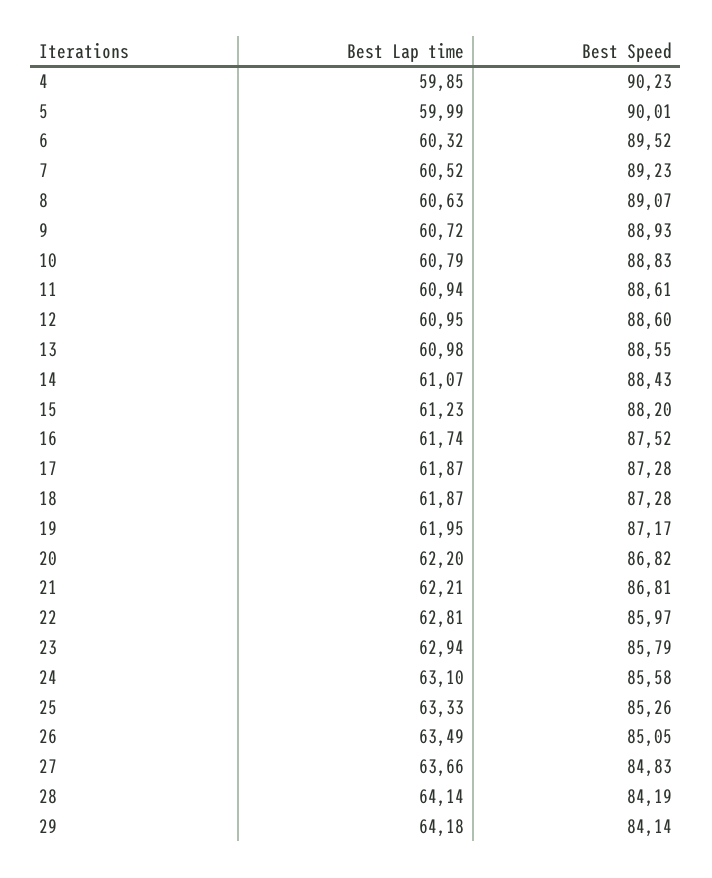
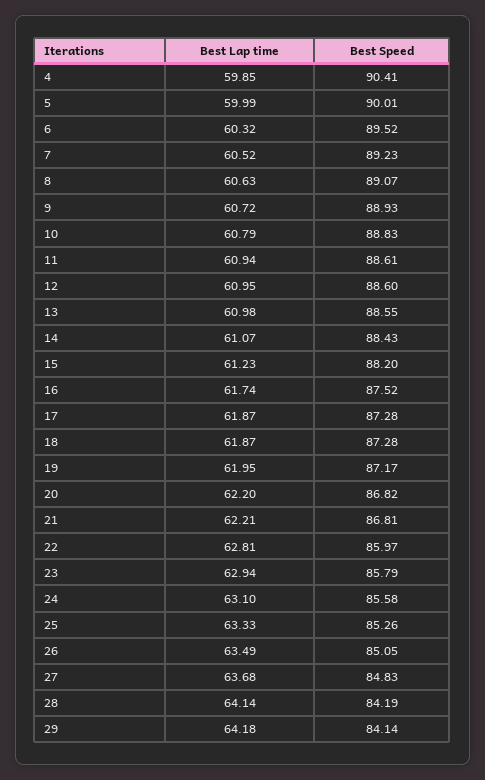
  {
    "Best Lap time": {
      "4": 59.85,
      "5": 59.99,
      "6": 60.32,
      "7": 60.52,
      "8": 60.63,
      "9": 60.72,
      "10": 60.79,
      "11": 60.94,
      "12": 60.95,
      "13": 60.98,
      "14": 61.07,
      "15": 61.23,
      "16": 61.74,
      "17": 61.87,
      "18": 61.87,
      "19": 61.95,
      "20": 62.2,
      "21": 62.21,
      "22": 62.81,
      "23": 62.94,
      "24": 63.1,
      "25": 63.33,
      "26": 63.49,
-     "27": 63.66,
+     "27": 63.68,
      "28": 64.14,
      "29": 64.18
    },
    "Best Speed": {
-     "4": 90.23,
+     "4": 90.41,
      "5": 90.01,
      "6": 89.52,
      "7": 89.23,
      "8": 89.07,
      "9": 88.93,
      "10": 88.83,
      "11": 88.61,
      "12": 88.6,
      "13": 88.55,
      "14": 88.43,
      "15": 88.2,
      "16": 87.52,
      "17": 87.28,
      "18": 87.28,
      "19": 87.17,
      "20": 86.82,
      "21": 86.81,
      "22": 85.97,
      "23": 85.79,
      "24": 85.58,
      "25": 85.26,
      "26": 85.05,
      "27": 84.83,
      "28": 84.19,
      "29": 84.14
    }
  }

